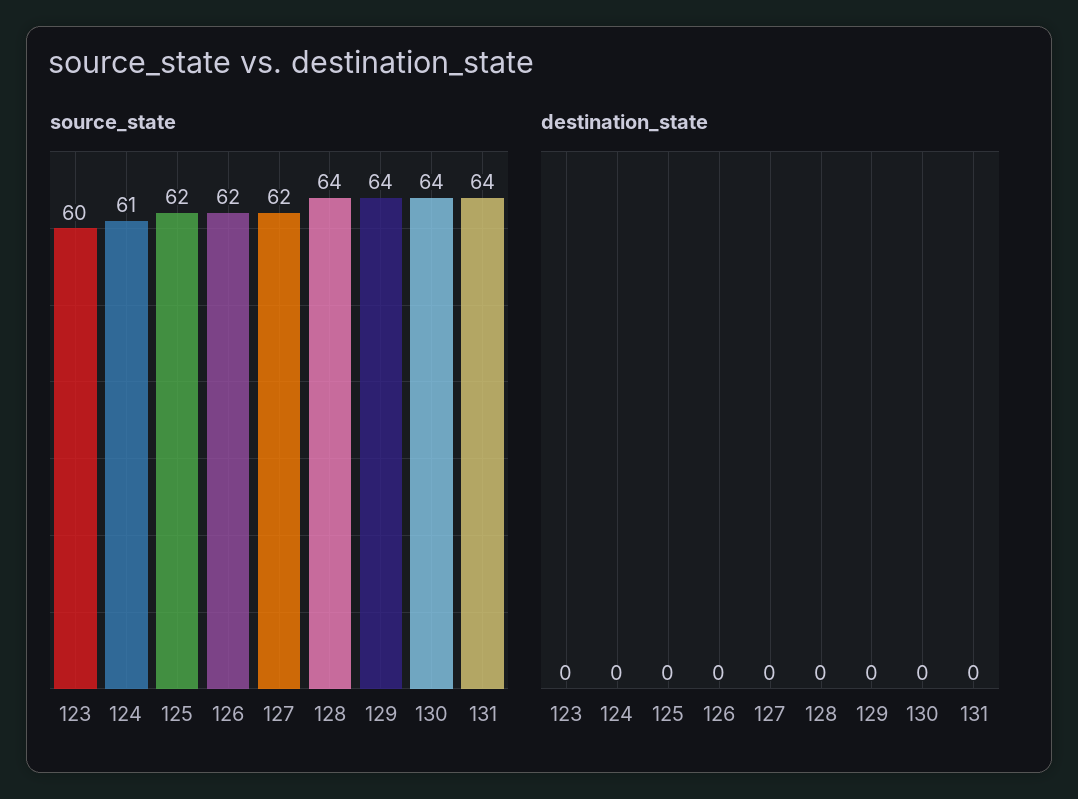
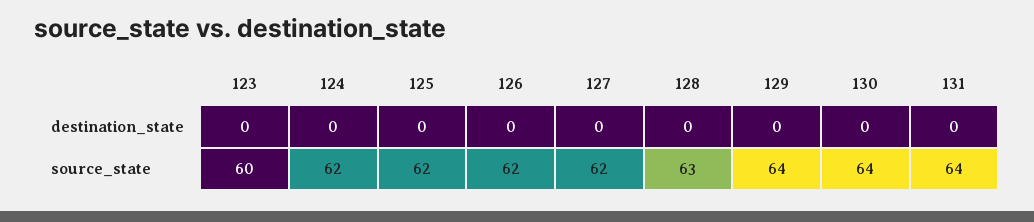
  {
    "source_state": {
      "123": 60,
-     "124": 61,
+     "124": 62,
      "125": 62,
      "126": 62,
      "127": 62,
-     "128": 64,
+     "128": 63,
      "129": 64,
      "130": 64,
      "131": 64
    },
    "destination_state": {
      "123": 0,
      "124": 0,
      "125": 0,
      "126": 0,
      "127": 0,
      "128": 0,
      "129": 0,
      "130": 0,
      "131": 0
    }
  }

